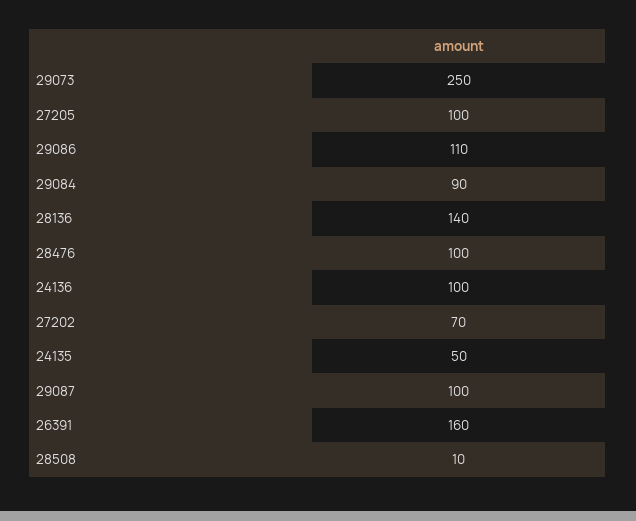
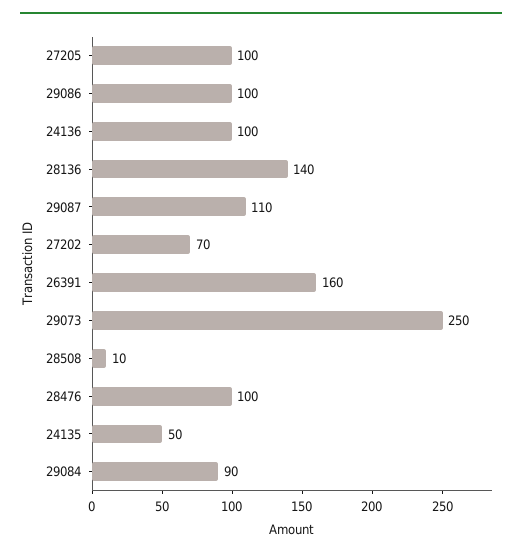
  {
    "29073": 250,
    "27205": 100,
-   "29086": 110,
+   "29086": 100,
    "29084": 90,
    "28136": 140,
    "28476": 100,
    "24136": 100,
    "27202": 70,
    "24135": 50,
-   "29087": 100,
+   "29087": 110,
    "26391": 160,
    "28508": 10
  }

